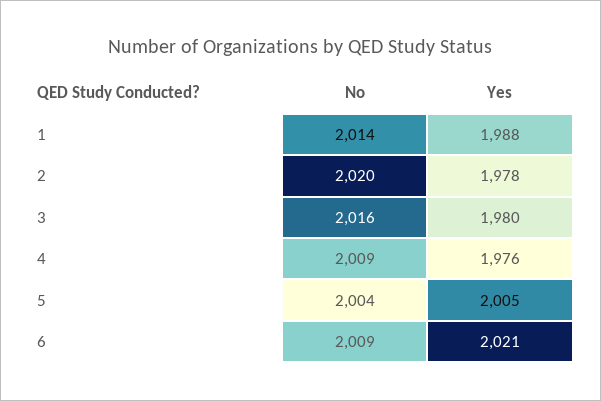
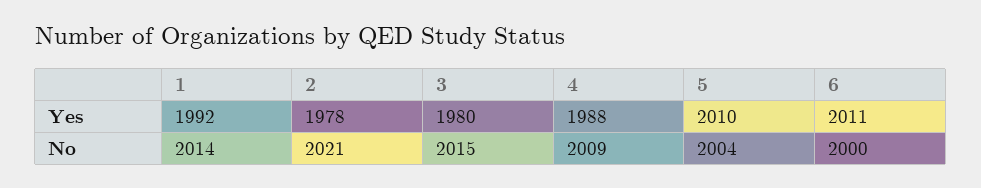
  {
    "No": {
      "1": 2014,
-     "2": 2020,
+     "2": 2021,
-     "3": 2016,
+     "3": 2015,
      "4": 2009,
      "5": 2004,
-     "6": 2009
+     "6": 2000
    },
    "Yes": {
-     "1": 1988,
+     "1": 1992,
      "2": 1978,
      "3": 1980,
-     "4": 1976,
+     "4": 1988,
-     "5": 2005,
+     "5": 2010,
-     "6": 2021
+     "6": 2011
    }
  }

